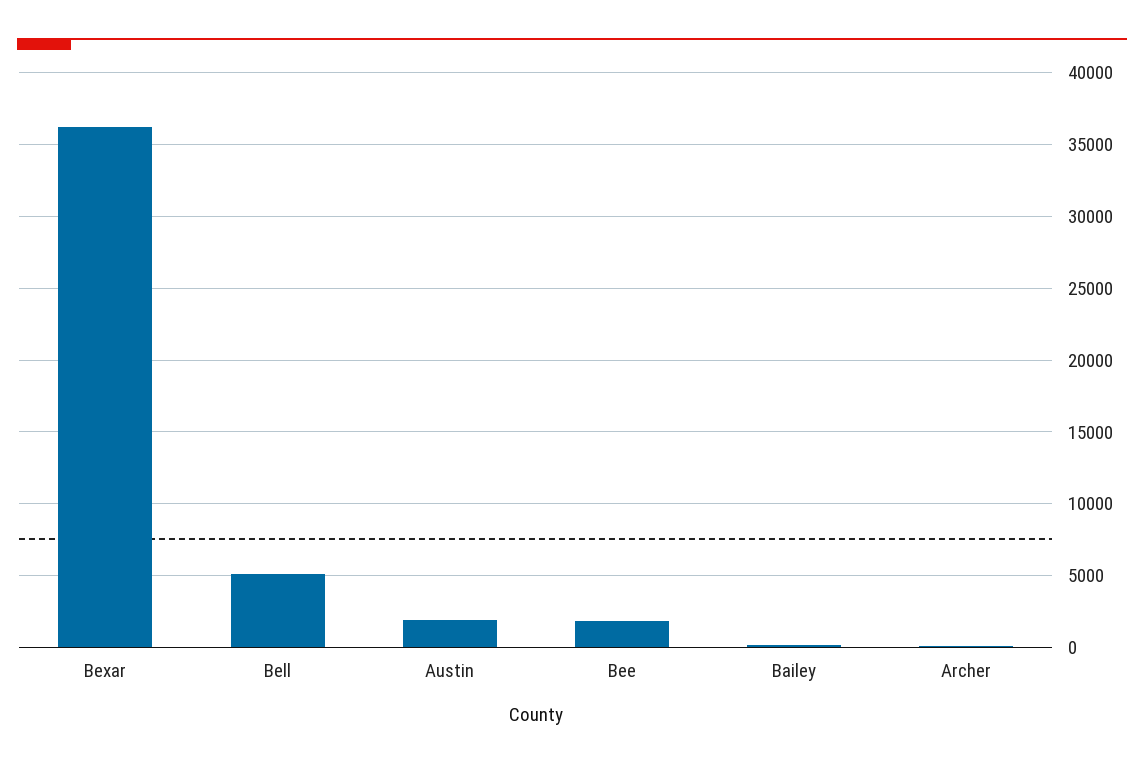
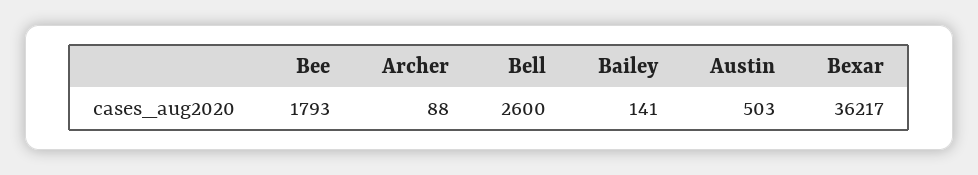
  {
    "Bexar": 36217,
-   "Bell": 5000,
+   "Bell": 2600,
-   "Austin": 2000,
+   "Austin": 503,
    "Bee": 1793,
    "Bailey": 141,
    "Archer": 88
  }

